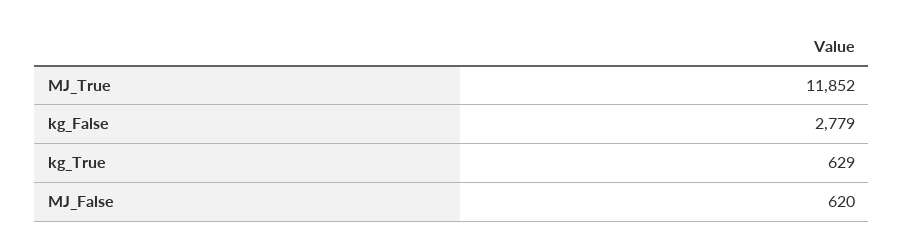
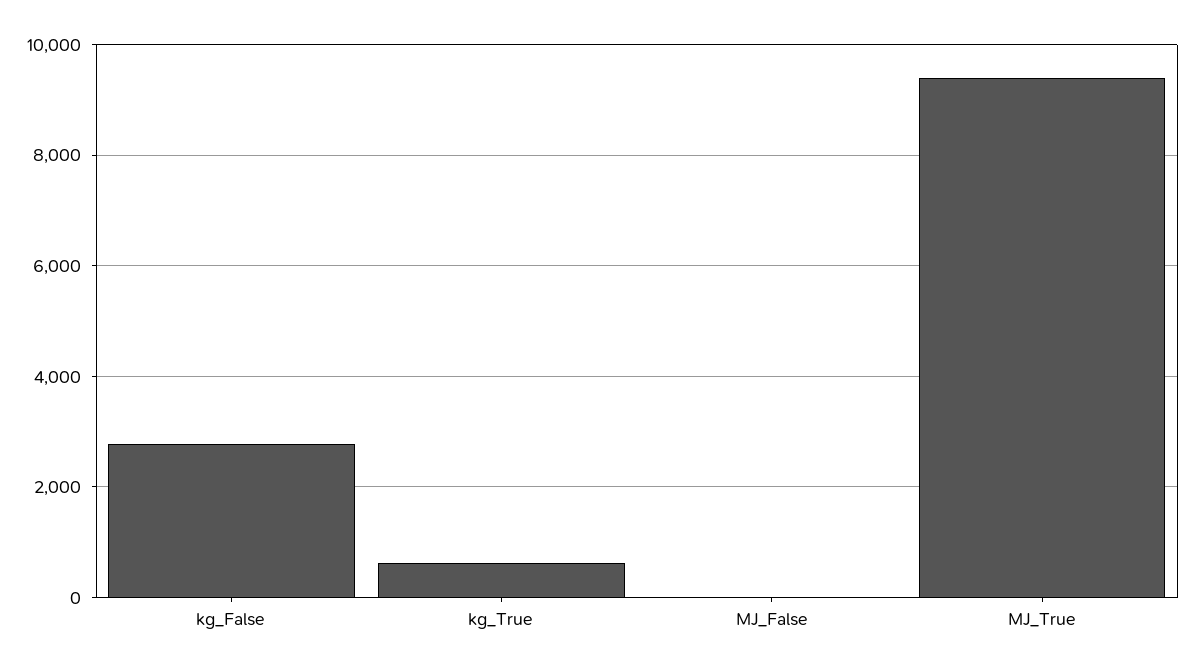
  {
-   "MJ_True": 11852,
+   "MJ_True": 9400,
    "kg_False": 2779,
    "kg_True": 629,
-   "MJ_False": 620
+   "MJ_False": 0
  }

